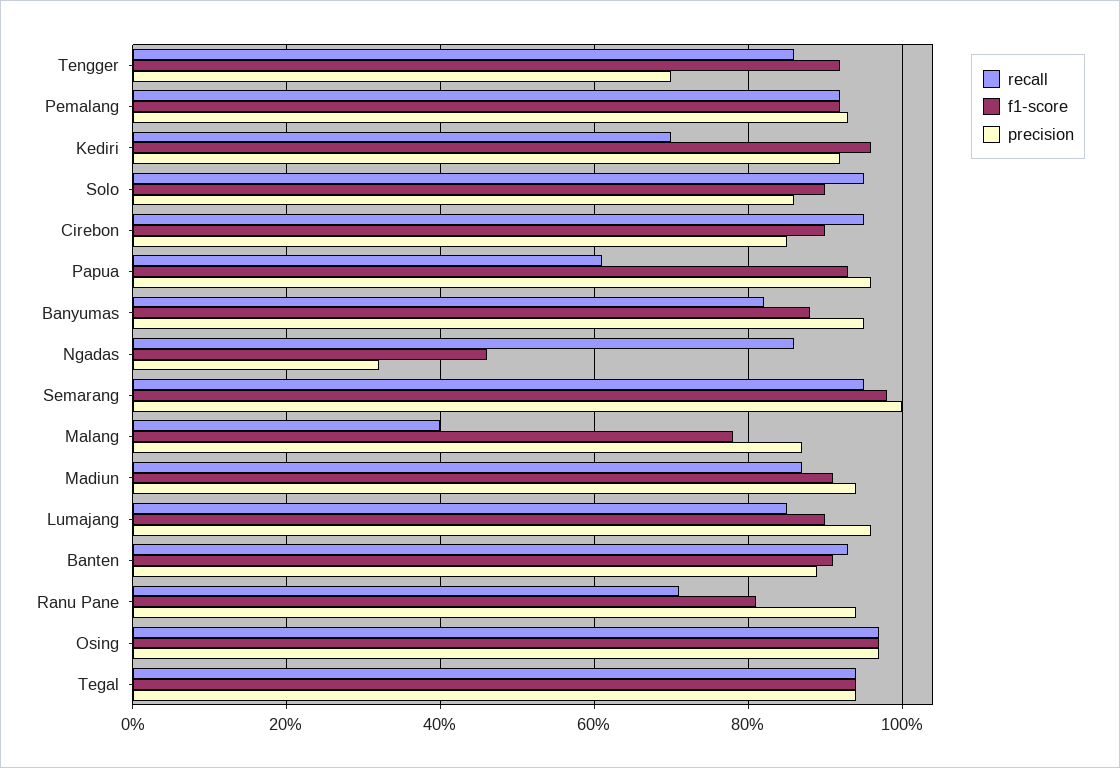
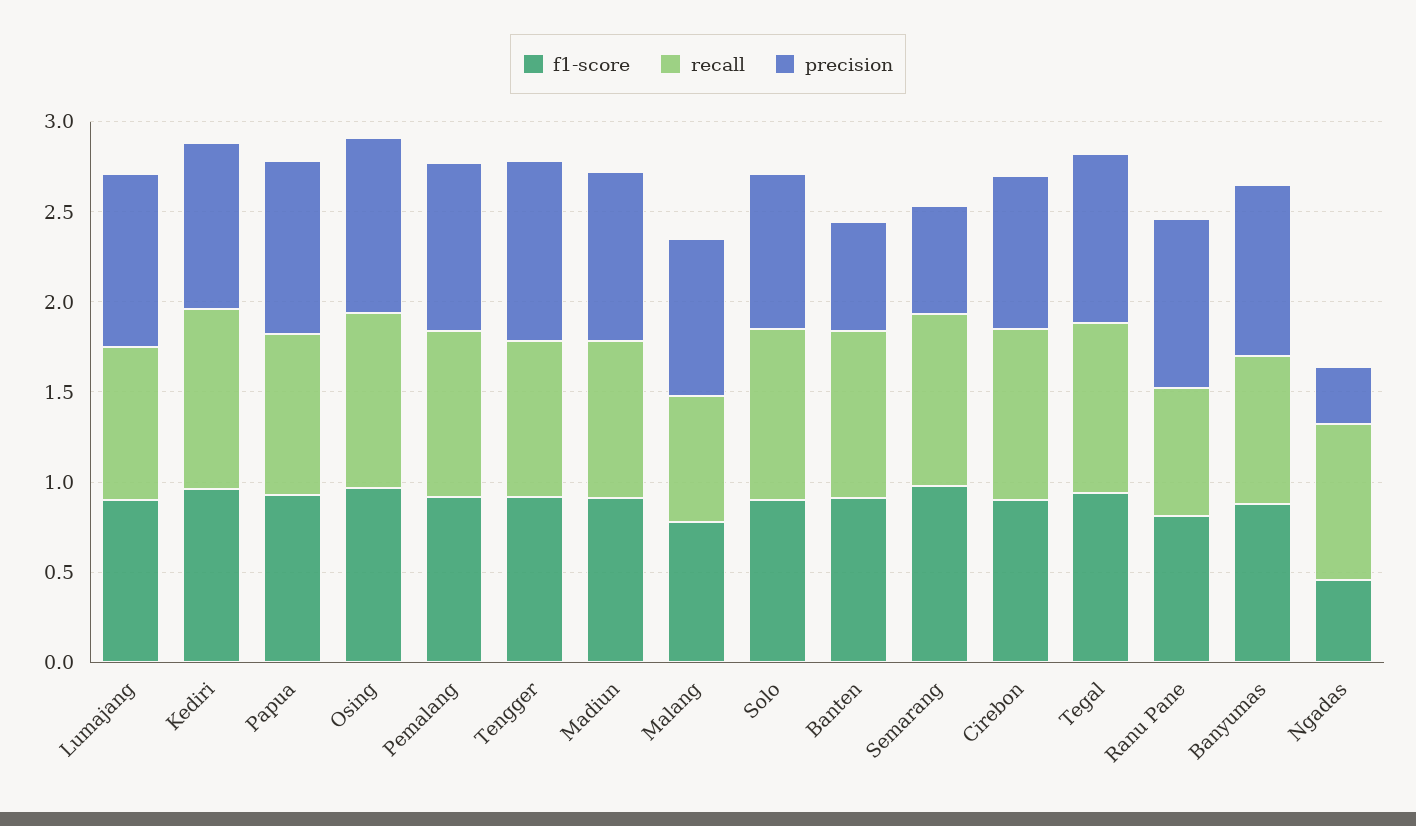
  {
    "recall": {
      "Tengger": 0.85,
      "Pemalang": 0.9,
-     "Kediri": 0.7,
+     "Kediri": 1,
      "Solo": 0.95,
      "Cirebon": 0.95,
-     "Papua": 0.6,
+     "Papua": 0.9,
      "Banyumas": 0.8,
      "Ngadas": 0.85,
      "Semarang": 0.95,
-     "Malang": 0.4,
+     "Malang": 0.7,
      "Madiun": 0.85,
      "Lumajang": 0.85,
      "Banten": 0.95,
      "Ranu Pane": 0.7,
      "Osing": 0.95,
      "Tegal": 0.95
    },
    "f1-score": {
      "Tengger": 0.9,
      "Pemalang": 0.9,
      "Kediri": 0.95,
      "Solo": 0.9,
      "Cirebon": 0.9,
      "Papua": 0.95,
      "Banyumas": 0.9,
      "Ngadas": 0.45,
      "Semarang": 1,
      "Malang": 0.8,
      "Madiun": 0.9,
      "Lumajang": 0.9,
      "Banten": 0.9,
      "Ranu Pane": 0.8,
      "Osing": 0.95,
      "Tegal": 0.95
    },
    "precision": {
-     "Tengger": 0.7,
+     "Tengger": 1,
      "Pemalang": 0.95,
      "Kediri": 0.9,
      "Solo": 0.85,
      "Cirebon": 0.85,
      "Papua": 0.95,
      "Banyumas": 0.95,
      "Ngadas": 0.3,
-     "Semarang": 1,
+     "Semarang": 0.6,
      "Malang": 0.85,
      "Madiun": 0.95,
      "Lumajang": 0.95,
-     "Banten": 0.9,
+     "Banten": 0.6,
      "Ranu Pane": 0.95,
      "Osing": 0.95,
      "Tegal": 0.95
    }
  }

